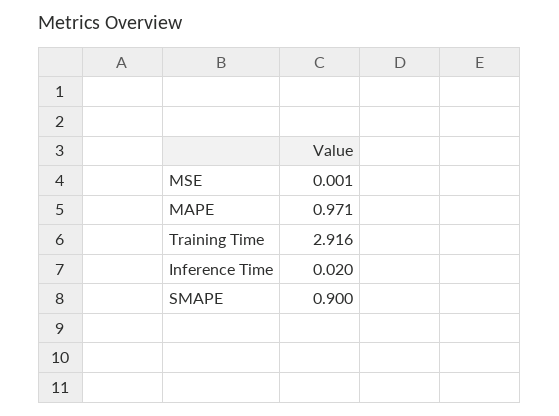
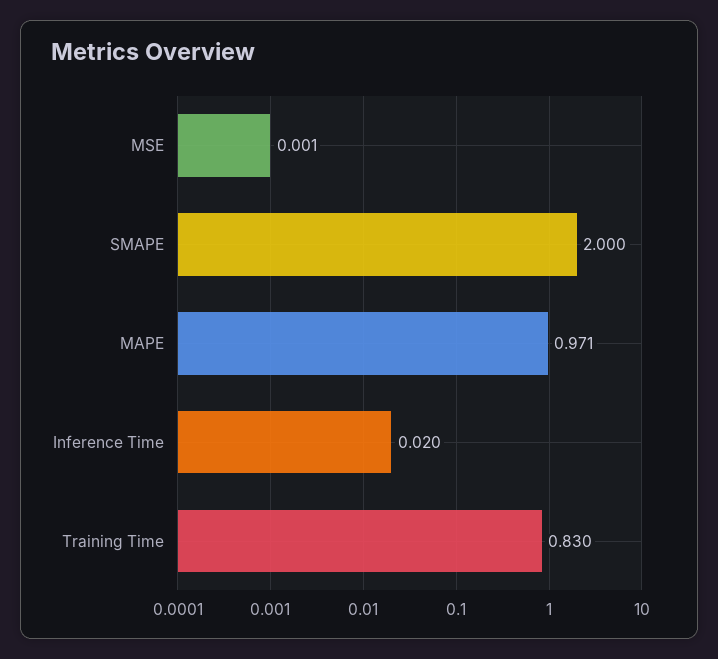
  {
    "MSE": 0.001,
    "MAPE": 0.971,
-   "Training Time": 2.916,
+   "Training Time": 0.83,
    "Inference Time": 0.02,
-   "SMAPE": 0.9
+   "SMAPE": 2
  }

